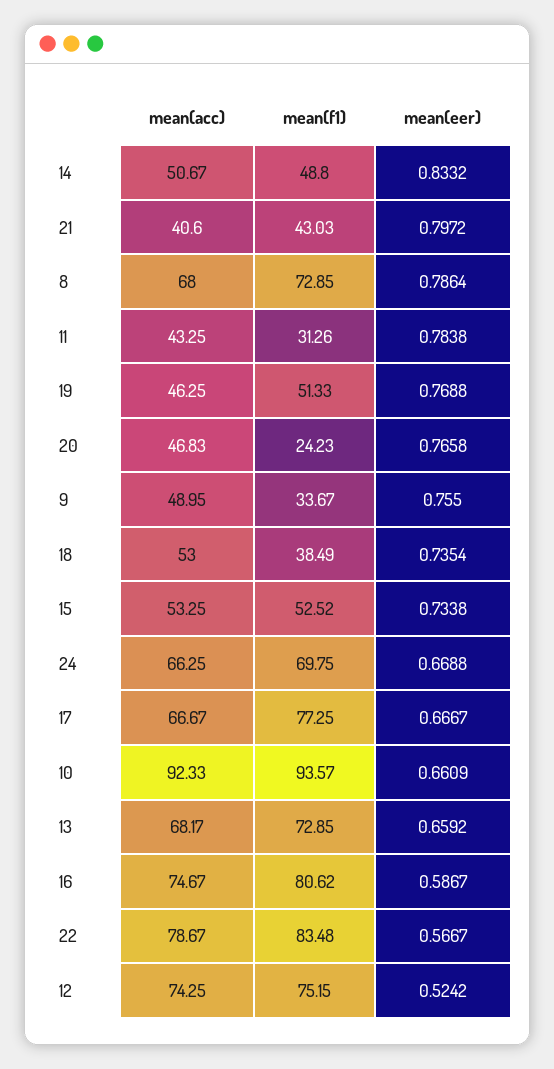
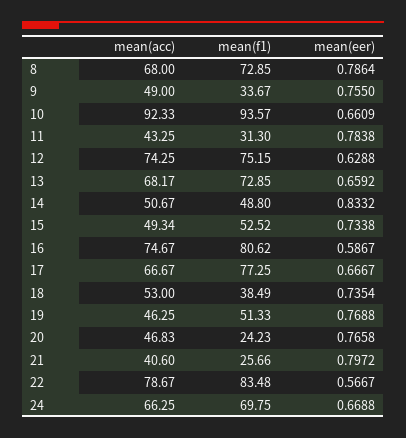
  {
    "mean(acc)": {
      "14": 50.67,
      "21": 40.6,
      "8": 68,
      "11": 43.25,
      "19": 46.25,
      "20": 46.83,
-     "9": 48.95,
+     "9": 49,
      "18": 53,
-     "15": 53.25,
+     "15": 49.34,
      "24": 66.25,
      "17": 66.67,
      "10": 92.33,
      "13": 68.17,
      "16": 74.67,
      "22": 78.67,
      "12": 74.25
    },
    "mean(f1)": {
      "14": 48.8,
-     "21": 43.03,
+     "21": 25.66,
      "8": 72.85,
-     "11": 31.26,
+     "11": 31.3,
      "19": 51.33,
      "20": 24.23,
      "9": 33.67,
      "18": 38.49,
      "15": 52.52,
      "24": 69.75,
      "17": 77.25,
      "10": 93.57,
      "13": 72.85,
      "16": 80.62,
      "22": 83.48,
      "12": 75.15
    },
    "mean(eer)": {
      "14": 0.8332,
      "21": 0.7972,
      "8": 0.7864,
      "11": 0.7838,
      "19": 0.7688,
      "20": 0.7658,
      "9": 0.755,
      "18": 0.7354,
      "15": 0.7338,
      "24": 0.6688,
      "17": 0.6667,
      "10": 0.6609,
      "13": 0.6592,
      "16": 0.5867,
      "22": 0.5667,
-     "12": 0.5242
+     "12": 0.6288
    }
  }

